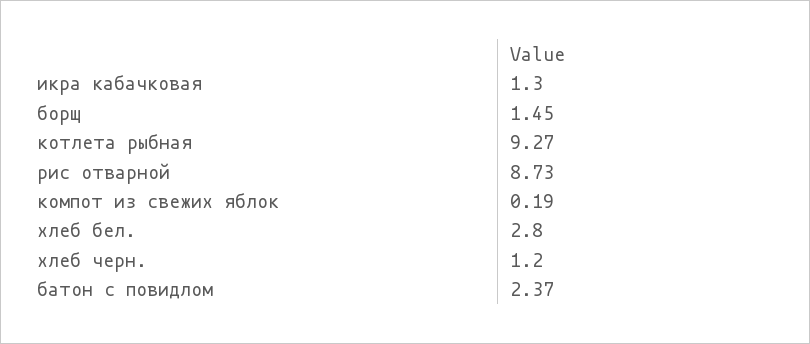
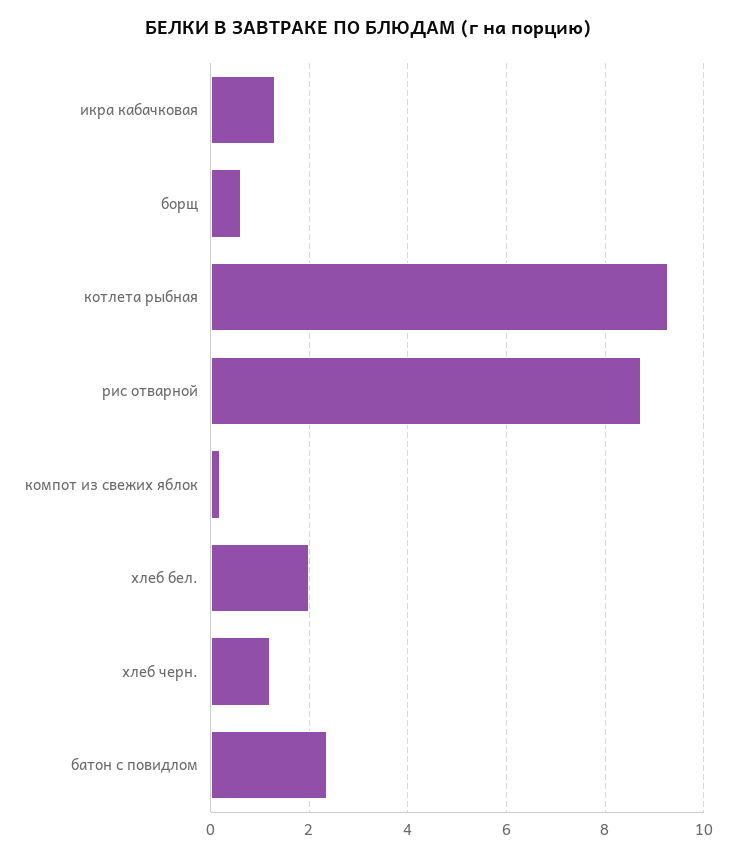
  {
    "икра кабачковая": 1.3,
-   "борщ": 1.45,
+   "борщ": 0.6,
    "котлета рыбная": 9.27,
    "рис отварной": 8.73,
    "компот из свежих яблок": 0.19,
-   "хлеб бел.": 2.8,
+   "хлеб бел.": 2,
    "хлеб черн.": 1.2,
    "батон с повидлом": 2.37
  }

